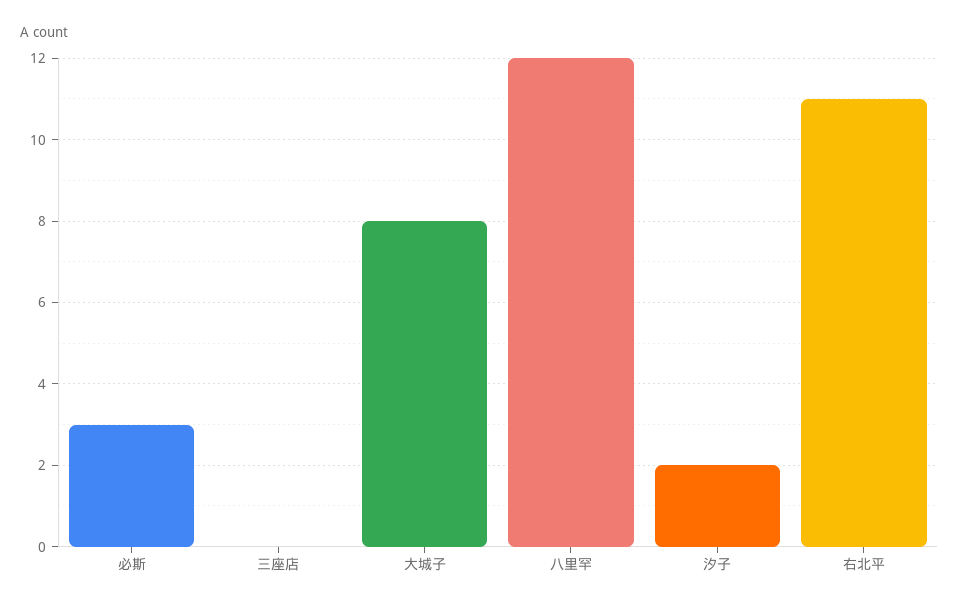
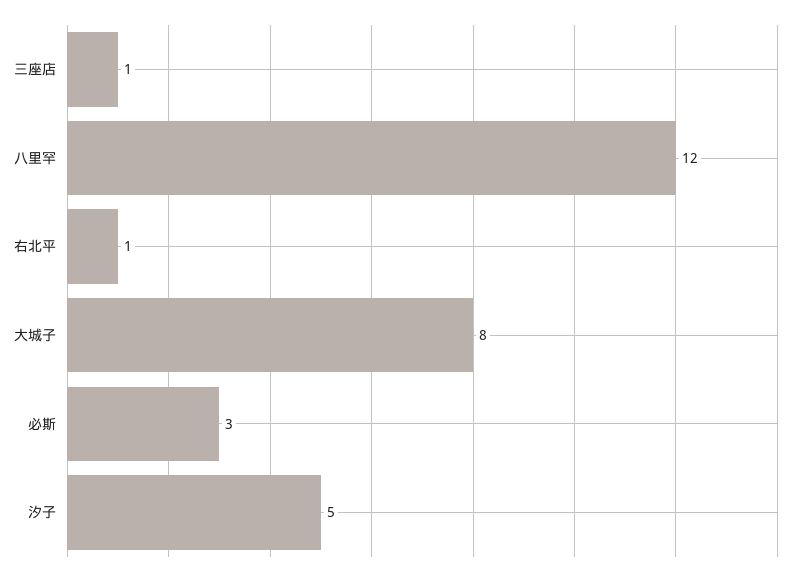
  {
    "必斯": 3,
-   "三座店": 0,
+   "三座店": 1,
    "大城子": 8,
    "八里罕": 12,
-   "汐子": 2,
+   "汐子": 5,
-   "右北平": 11
+   "右北平": 1
  }

